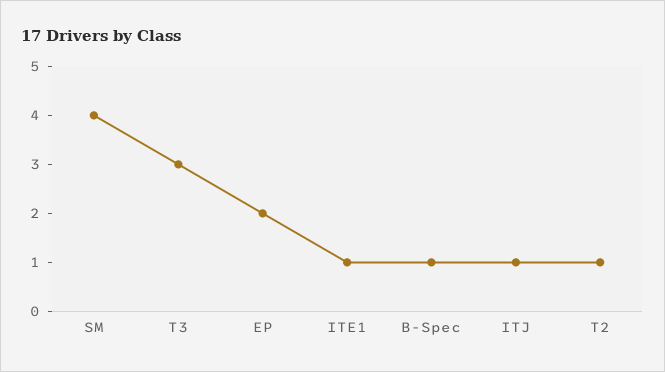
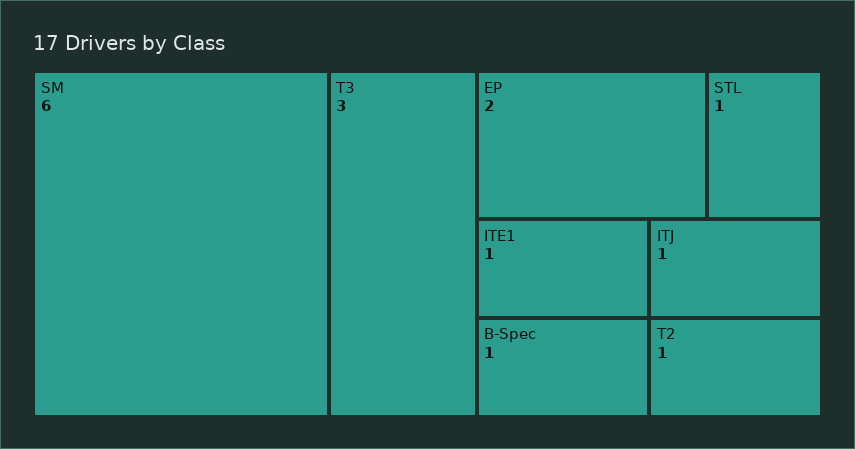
  {
-   "SM": 4,
+   "SM": 6,
    "T3": 3,
    "EP": 2,
    "ITE1": 1,
    "B-Spec": 1,
    "ITJ": 1,
-   "T2": 1
+   "T2": 1,
+   "STL": 1
  }

